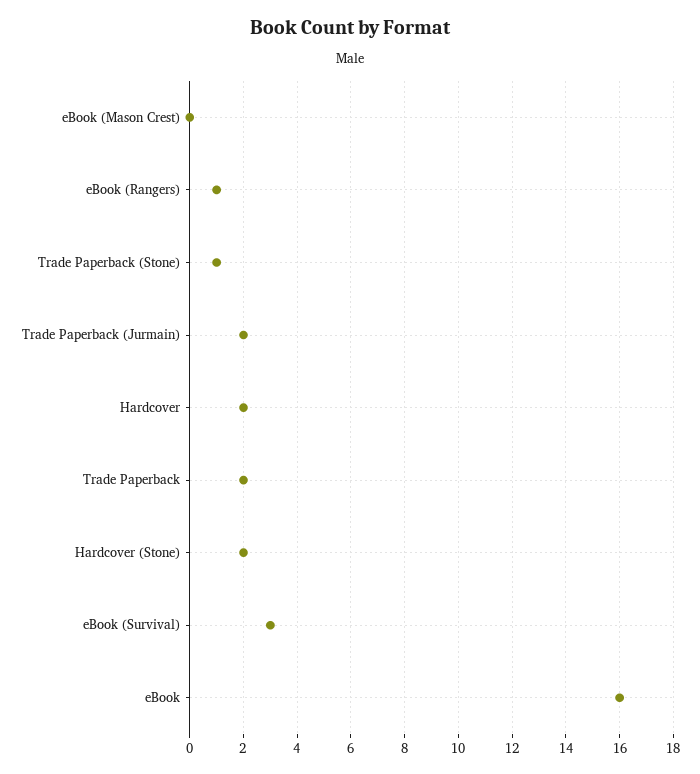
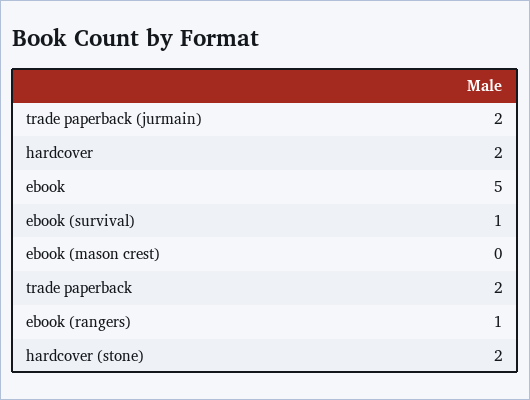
  {
    "eBook (Mason Crest)": 0,
    "eBook (Rangers)": 1,
-   "Trade Paperback (Stone)": 1,
    "Trade Paperback (Jurmain)": 2,
    "Hardcover": 2,
    "Trade Paperback": 2,
    "Hardcover (Stone)": 2,
-   "eBook (Survival)": 3,
+   "eBook (Survival)": 1,
-   "eBook": 16
+   "eBook": 5
  }

